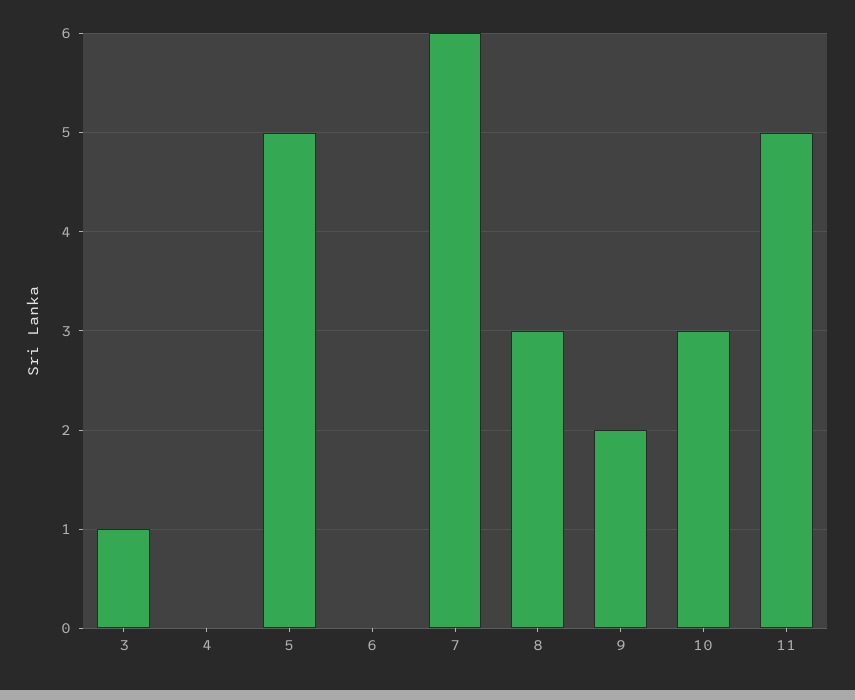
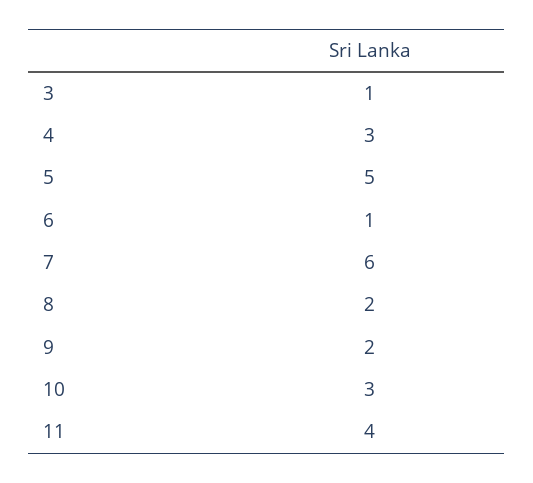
  {
    "3": 1,
-   "4": 0,
+   "4": 3,
    "5": 5,
-   "6": 0,
+   "6": 1,
    "7": 6,
-   "8": 3,
+   "8": 2,
    "9": 2,
    "10": 3,
-   "11": 5
+   "11": 4
  }

